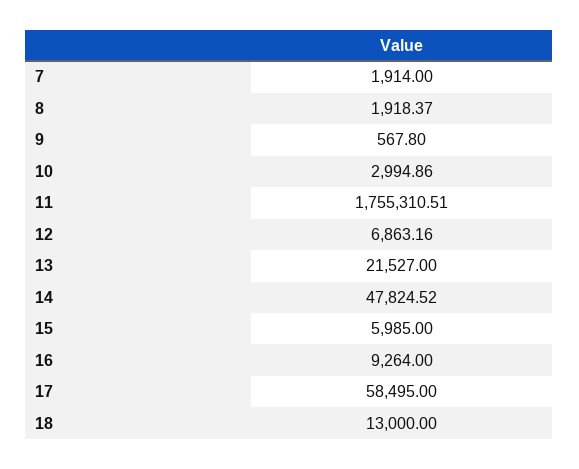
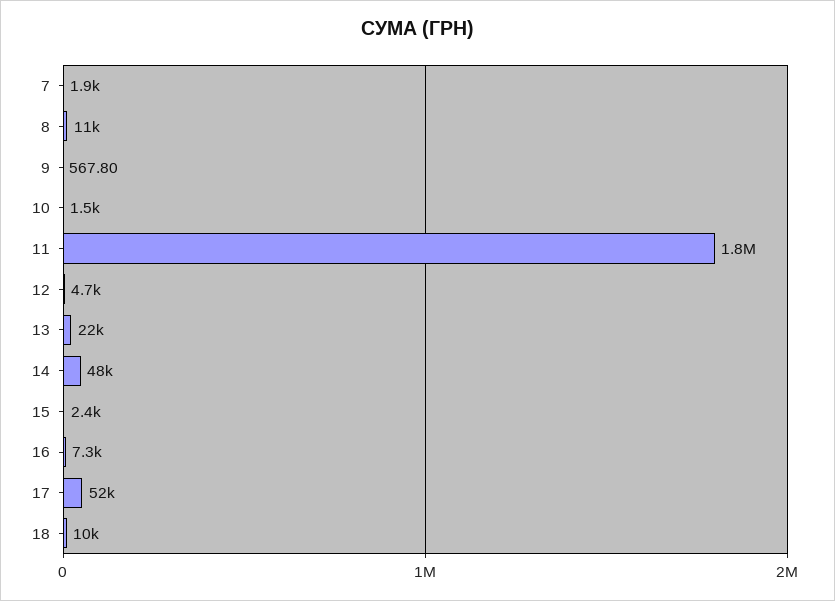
  {
    "7": 1914,
-   "8": 1918.37,
+   "8": 11000,
    "9": 567.8,
-   "10": 2994.86,
+   "10": 1500,
    "11": 1755310.51,
-   "12": 6863.16,
+   "12": 4700,
    "13": 21527,
    "14": 47824.52,
-   "15": 5985,
+   "15": 2400,
-   "16": 9264,
+   "16": 7300,
-   "17": 58495,
+   "17": 52000,
-   "18": 13000
+   "18": 10000
  }

